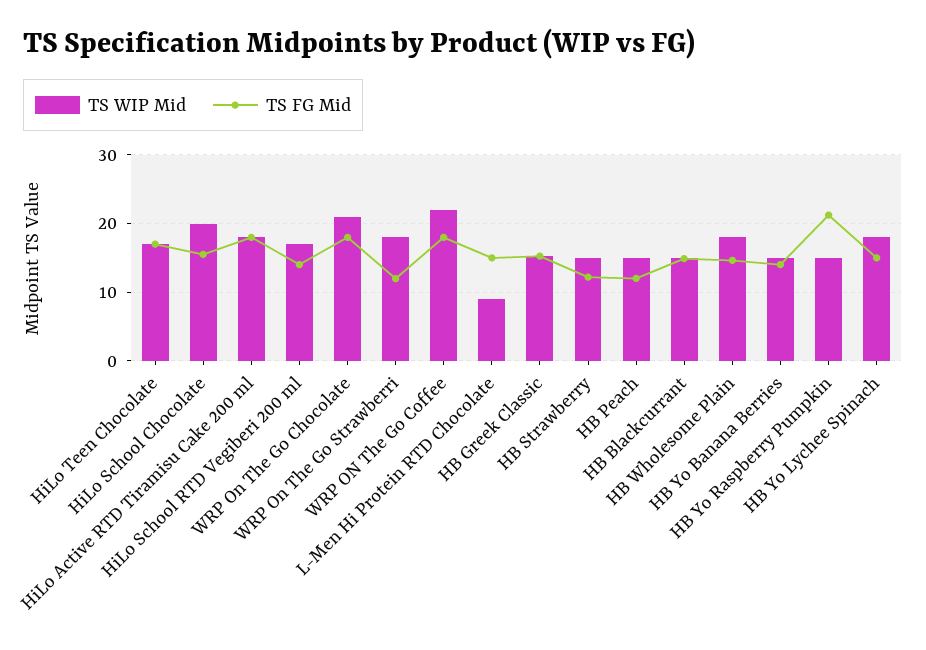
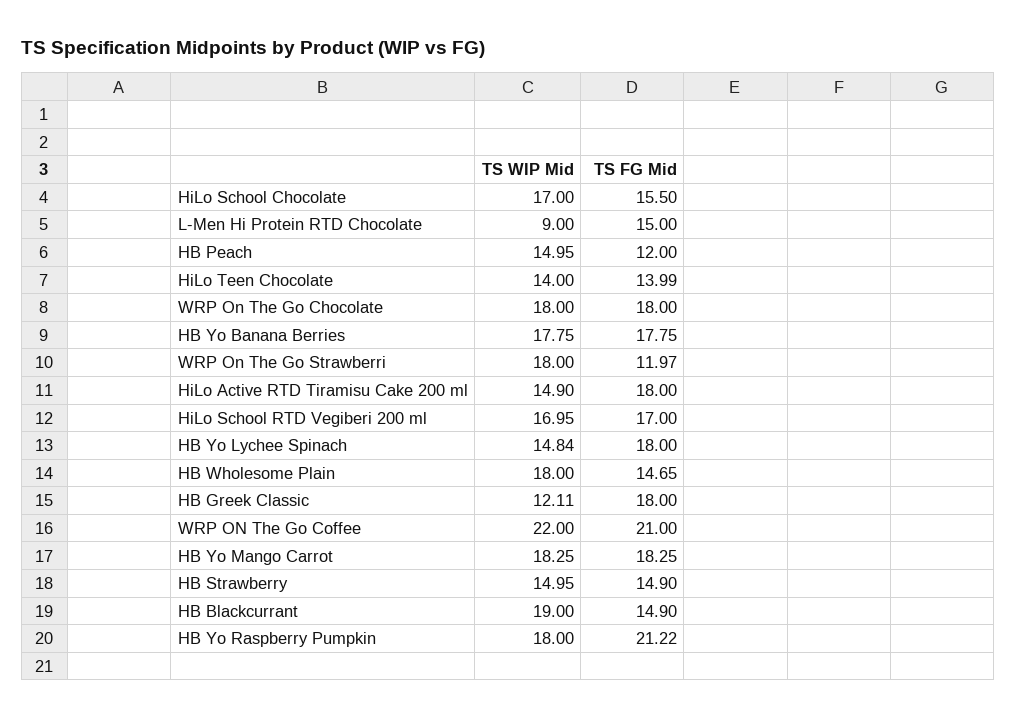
  {
    "TS WIP Mid": {
-     "HiLo Teen Chocolate": 17,
+     "HiLo Teen Chocolate": 14,
-     "HiLo School Chocolate": 20,
+     "HiLo School Chocolate": 17,
-     "HiLo Active RTD Tiramisu Cake 200 ml": 18,
+     "HiLo Active RTD Tiramisu Cake 200 ml": 14.9,
      "HiLo School RTD Vegiberi 200 ml": 16.95,
-     "WRP On The Go Chocolate": 21,
+     "WRP On The Go Chocolate": 18,
      "WRP On The Go Strawberri": 18,
      "WRP ON The Go Coffee": 22,
      "L-Men Hi Protein RTD Chocolate": 9,
-     "HB Greek Classic": 15,
+     "HB Greek Classic": 12.11,
      "HB Strawberry": 14.95,
      "HB Peach": 14.95,
-     "HB Blackcurrant": 15,
+     "HB Blackcurrant": 19,
      "HB Wholesome Plain": 18,
-     "HB Yo Banana Berries": 15,
+     "HB Yo Banana Berries": 17.75,
-     "HB Yo Raspberry Pumpkin": 15,
+     "HB Yo Raspberry Pumpkin": 18,
-     "HB Yo Lychee Spinach": 18
+     "HB Yo Lychee Spinach": 14.84,
+     "HB Yo Mango Carrot": 18.25
    },
    "TS FG Mid": {
-     "HiLo Teen Chocolate": 17,
+     "HiLo Teen Chocolate": 13.99,
      "HiLo School Chocolate": 15.5,
      "HiLo Active RTD Tiramisu Cake 200 ml": 18,
-     "HiLo School RTD Vegiberi 200 ml": 14,
+     "HiLo School RTD Vegiberi 200 ml": 17,
      "WRP On The Go Chocolate": 18,
      "WRP On The Go Strawberri": 11.97,
-     "WRP ON The Go Coffee": 18,
+     "WRP ON The Go Coffee": 21,
      "L-Men Hi Protein RTD Chocolate": 15,
-     "HB Greek Classic": 15,
+     "HB Greek Classic": 18,
-     "HB Strawberry": 12,
+     "HB Strawberry": 14.9,
      "HB Peach": 12,
      "HB Blackcurrant": 14.9,
      "HB Wholesome Plain": 14.65,
-     "HB Yo Banana Berries": 14,
+     "HB Yo Banana Berries": 17.75,
      "HB Yo Raspberry Pumpkin": 21.22,
-     "HB Yo Lychee Spinach": 15
+     "HB Yo Lychee Spinach": 18,
+     "HB Yo Mango Carrot": 18.25
    }
  }

